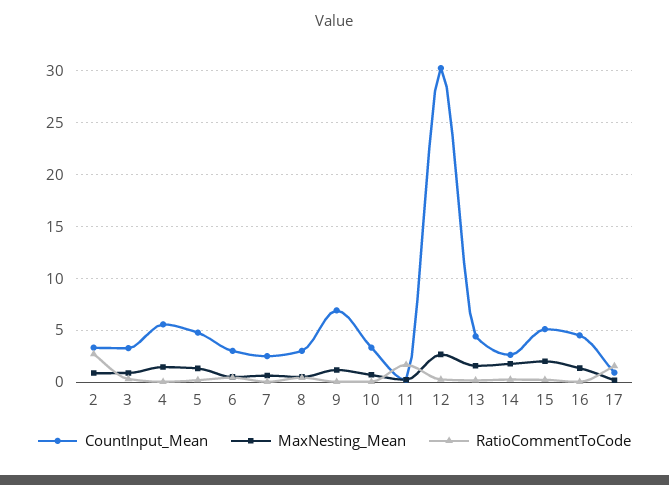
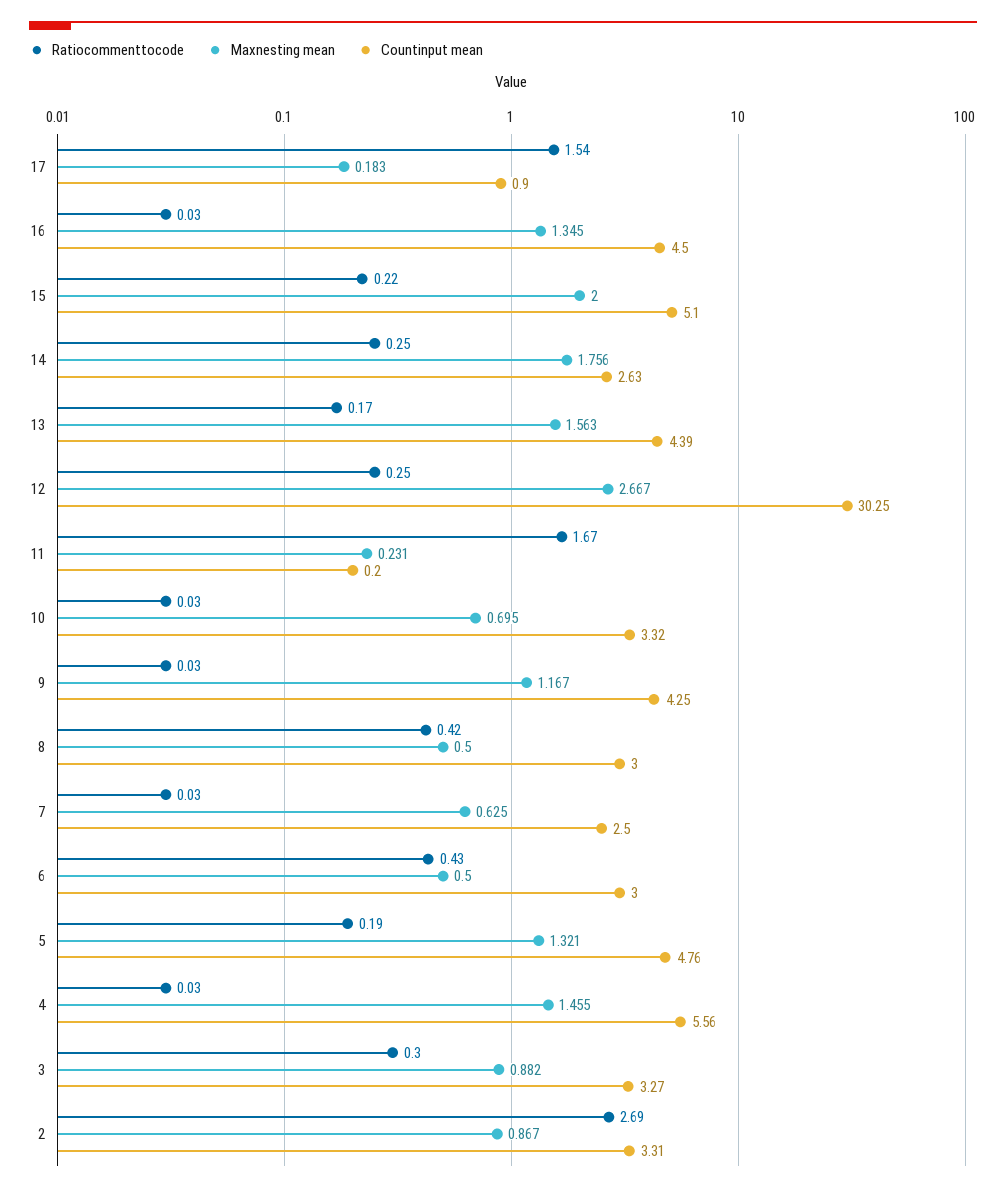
  {
    "CountInput_Mean": {
      "2": 3.31,
      "3": 3.27,
      "4": 5.56,
      "5": 4.76,
      "6": 3,
      "7": 2.5,
      "8": 3,
-     "9": 7,
+     "9": 4.25,
      "10": 3.32,
      "11": 0.2,
      "12": 30.25,
      "13": 4.39,
      "14": 2.63,
      "15": 5.1,
      "16": 4.5,
      "17": 0.9
    },
    "MaxNesting_Mean": {
      "2": 0.867,
      "3": 0.882,
      "4": 1.455,
      "5": 1.321,
      "6": 0.5,
      "7": 0.625,
      "8": 0.5,
      "9": 1.167,
      "10": 0.695,
      "11": 0.231,
      "12": 2.667,
      "13": 1.563,
      "14": 1.756,
      "15": 2,
      "16": 1.345,
      "17": 0.183
    },
    "RatioCommentToCode": {
      "2": 2.69,
      "3": 0.3,
      "4": 0.03,
      "5": 0.19,
      "6": 0.43,
      "7": 0.03,
      "8": 0.42,
      "9": 0.03,
      "10": 0.03,
      "11": 1.67,
      "12": 0.25,
      "13": 0.17,
      "14": 0.25,
      "15": 0.22,
      "16": 0.03,
      "17": 1.54
    }
  }

